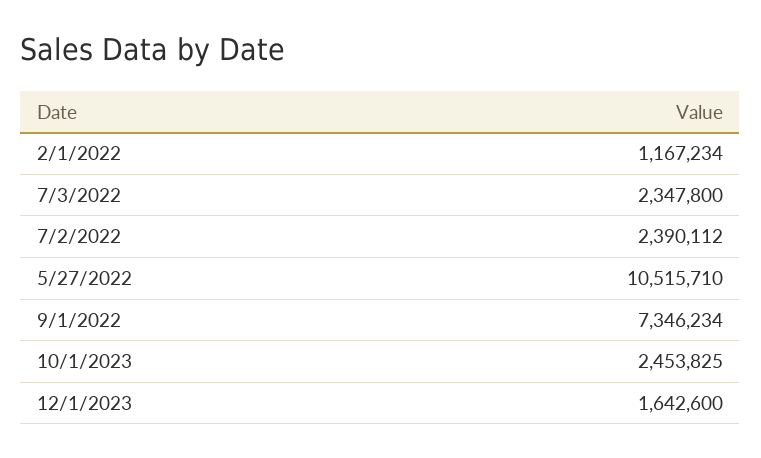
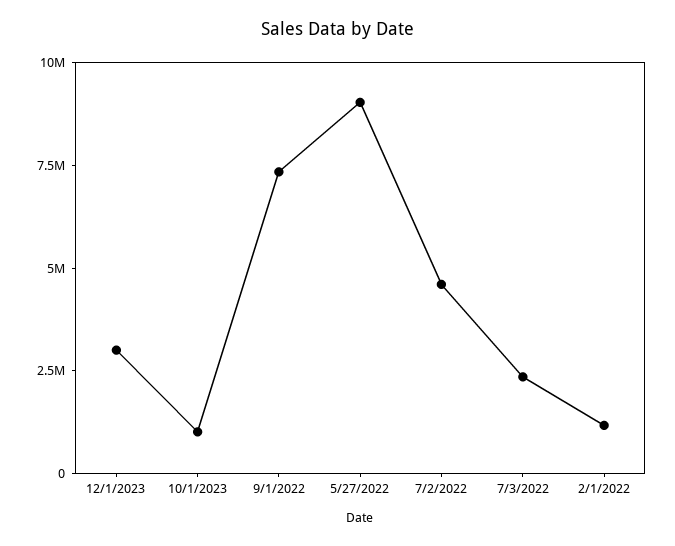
  {
    "2/1/2022": 1167234,
    "7/3/2022": 2347800,
-   "7/2/2022": 2390112,
+   "7/2/2022": 4500000,
-   "5/27/2022": 10515710,
+   "5/27/2022": 9000000,
    "9/1/2022": 7346234,
-   "10/1/2023": 2453825,
+   "10/1/2023": 1000000,
-   "12/1/2023": 1642600
+   "12/1/2023": 3000000
  }

